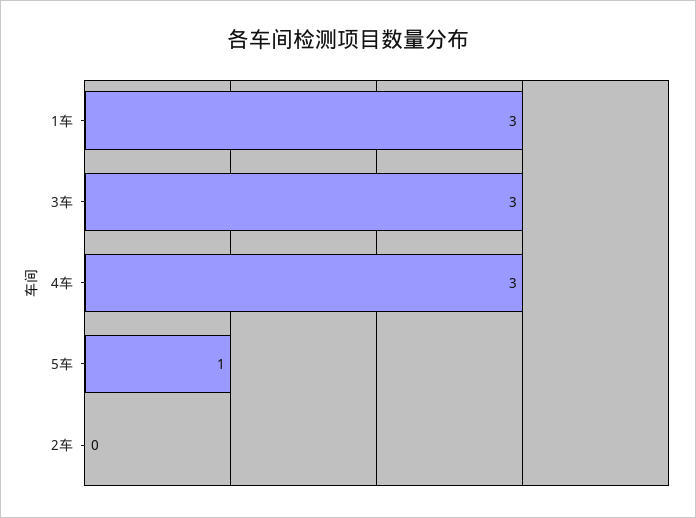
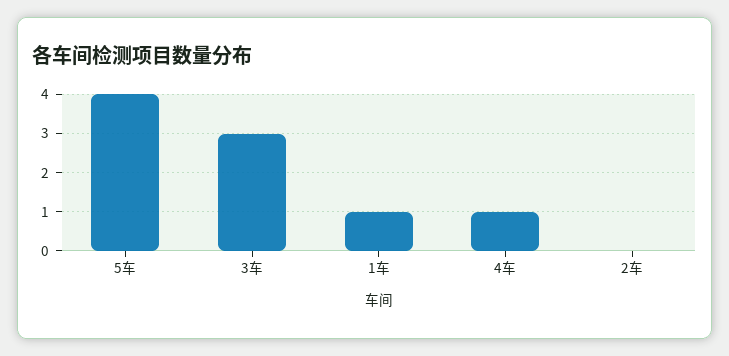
  {
-   "1车": 3,
+   "1车": 1,
    "3车": 3,
-   "4车": 3,
+   "4车": 1,
-   "5车": 1,
+   "5车": 4,
    "2车": 0
  }

